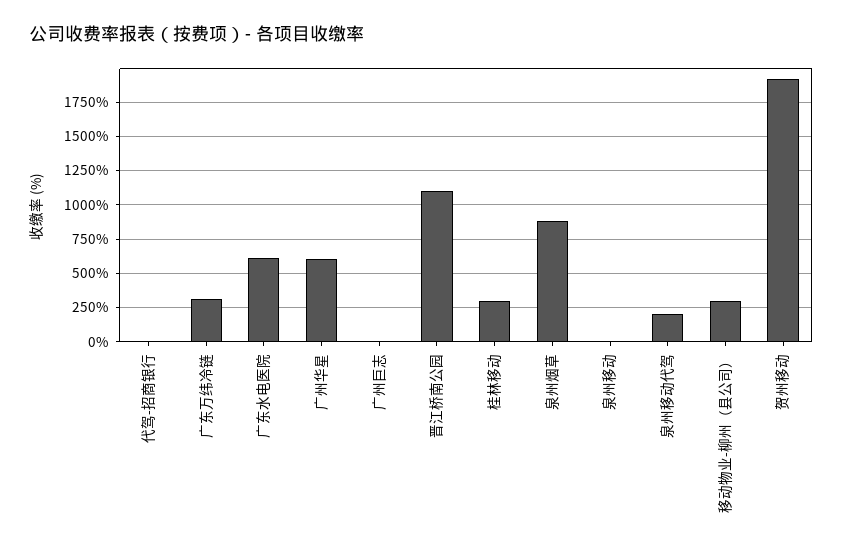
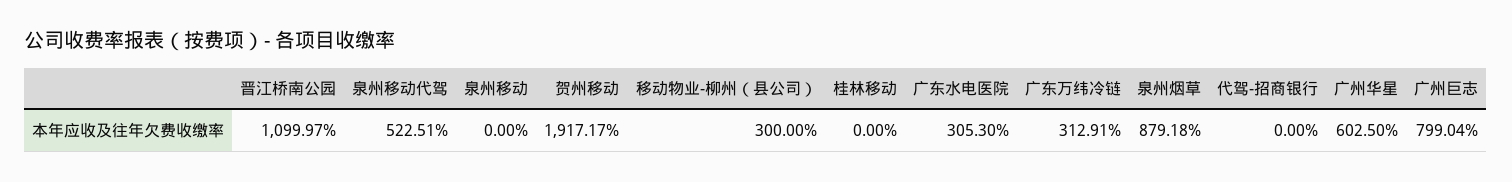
  {
    "代驾-招商银行": 0,
    "广东万纬冷链": 312.91,
-   "广东水电医院": 600,
+   "广东水电医院": 305.3,
    "广州华星": 602.5,
-   "广州巨志": 0,
+   "广州巨志": 799.04,
    "晋江桥南公园": 1099.97,
-   "桂林移动": 300,
+   "桂林移动": 0,
    "泉州烟草": 879.18,
    "泉州移动": 0,
-   "泉州移动代驾": 200,
+   "泉州移动代驾": 522.51,
    "移动物业-柳州（县公司）": 300,
    "贺州移动": 1917.17
  }

